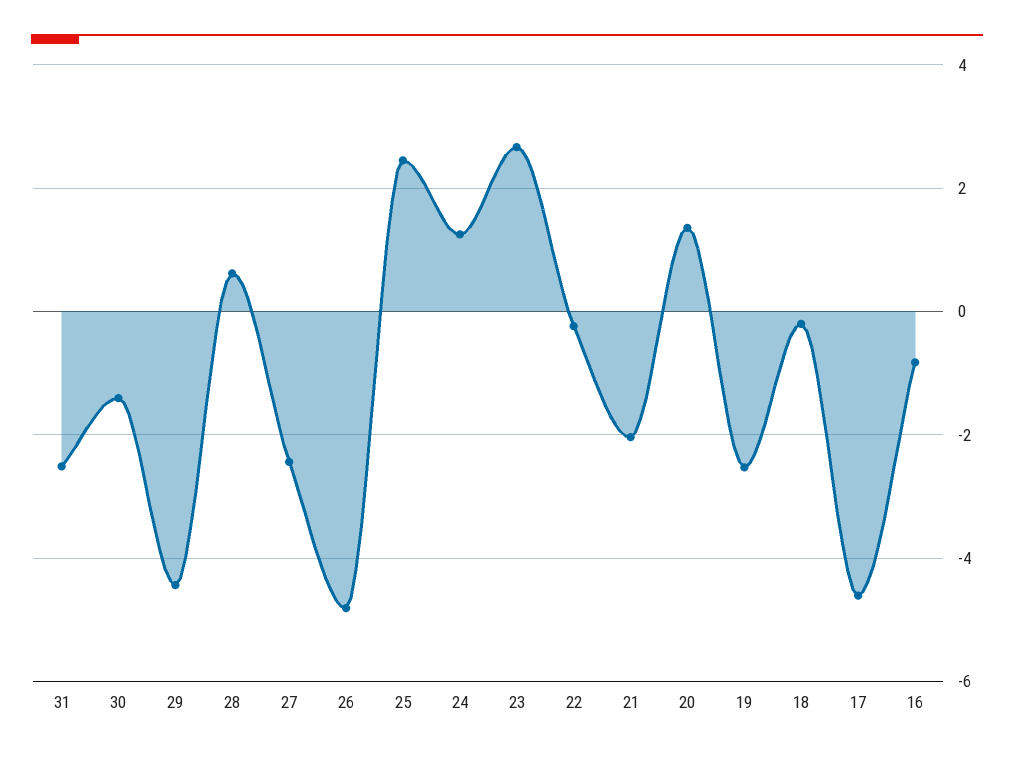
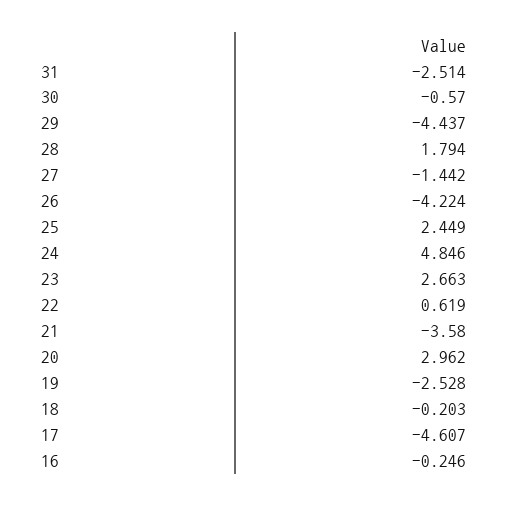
  {
    "31": -2.514,
-   "30": -1.4,
+   "30": -0.57,
    "29": -4.437,
-   "28": 0.6,
+   "28": 1.794,
-   "27": -2.4,
+   "27": -1.442,
-   "26": -4.8,
+   "26": -4.224,
    "25": 2.449,
-   "24": 1.2,
+   "24": 4.846,
    "23": 2.663,
-   "22": -0.2,
+   "22": 0.619,
-   "21": -2,
+   "21": -3.58,
-   "20": 1.4,
+   "20": 2.962,
    "19": -2.528,
    "18": -0.203,
    "17": -4.607,
-   "16": -0.8
+   "16": -0.246
  }

